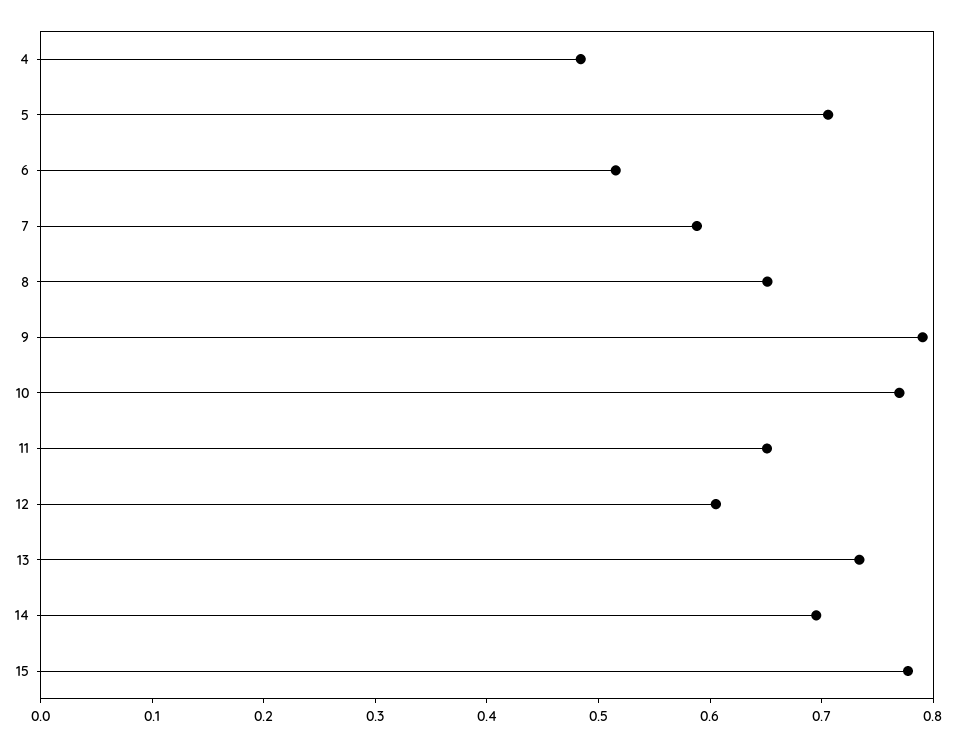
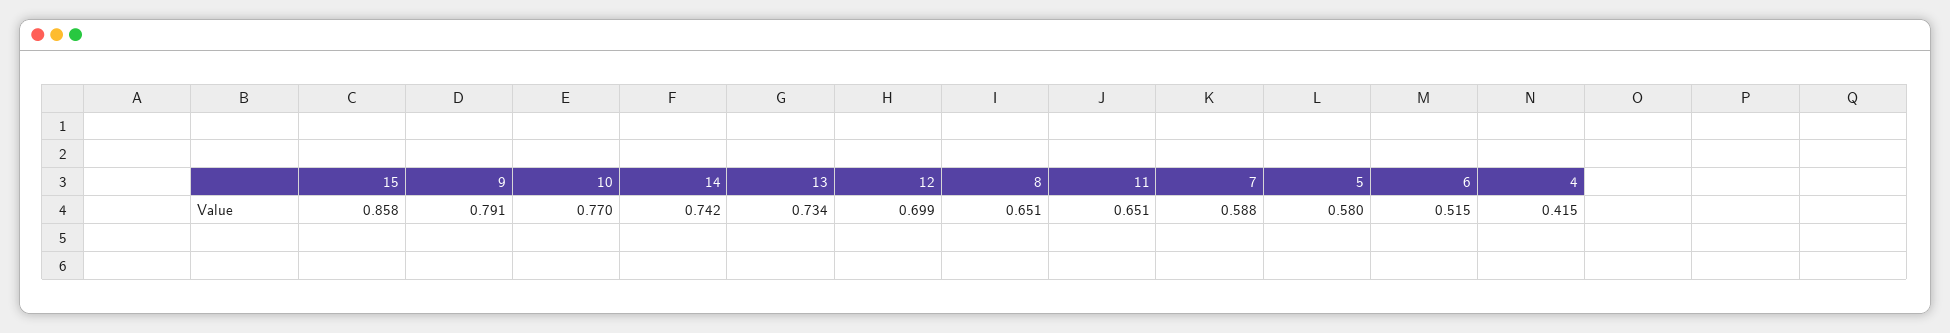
  {
-   "4": 0.48,
+   "4": 0.415,
-   "5": 0.7,
+   "5": 0.58,
    "6": 0.515,
    "7": 0.588,
    "8": 0.651,
    "9": 0.791,
    "10": 0.77,
    "11": 0.651,
-   "12": 0.6,
+   "12": 0.699,
    "13": 0.734,
-   "14": 0.7,
+   "14": 0.742,
-   "15": 0.78
+   "15": 0.858
  }

